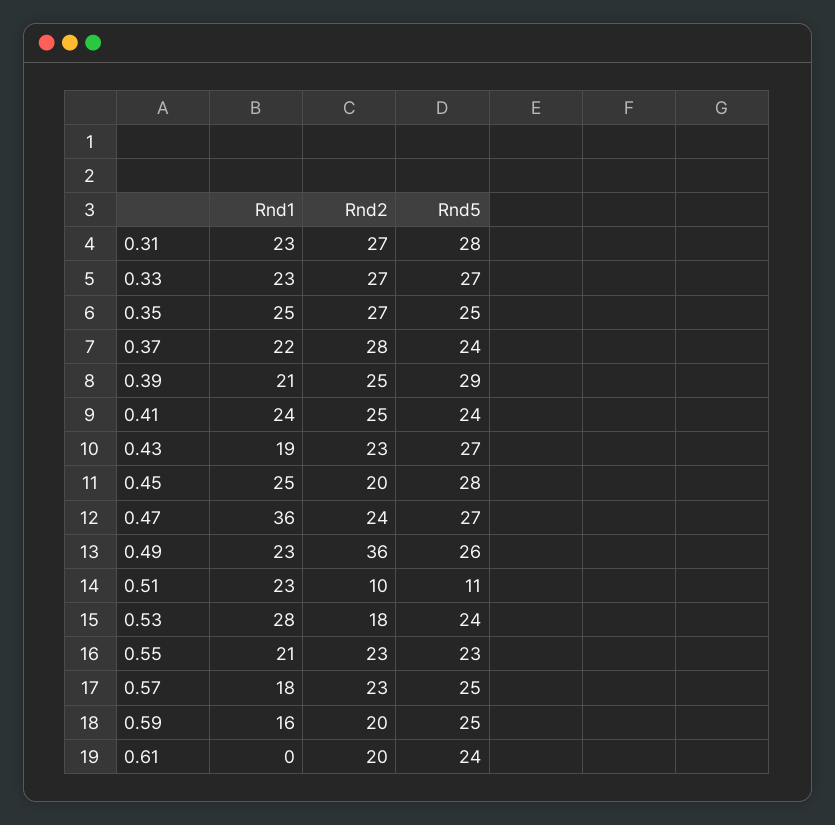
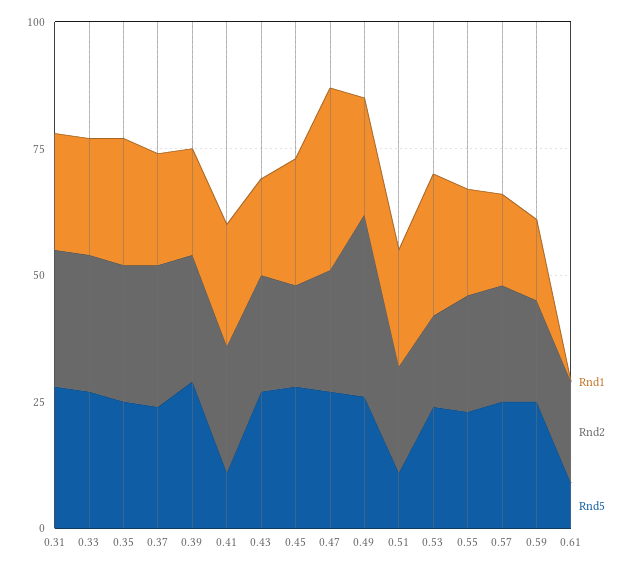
  {
    "Rnd1": {
      "0.31": 23,
      "0.33": 23,
      "0.35": 25,
      "0.37": 22,
      "0.39": 21,
      "0.41": 24,
      "0.43": 19,
      "0.45": 25,
      "0.47": 36,
      "0.49": 23,
      "0.51": 23,
      "0.53": 28,
      "0.55": 21,
      "0.57": 18,
      "0.59": 16,
      "0.61": 0
    },
    "Rnd2": {
      "0.31": 27,
      "0.33": 27,
      "0.35": 27,
      "0.37": 28,
      "0.39": 25,
      "0.41": 25,
      "0.43": 23,
      "0.45": 20,
      "0.47": 24,
      "0.49": 36,
-     "0.51": 10,
+     "0.51": 20,
      "0.53": 18,
      "0.55": 23,
      "0.57": 23,
      "0.59": 20,
      "0.61": 20
    },
    "Rnd5": {
      "0.31": 28,
      "0.33": 27,
      "0.35": 25,
      "0.37": 24,
      "0.39": 29,
-     "0.41": 24,
+     "0.41": 10,
      "0.43": 27,
      "0.45": 28,
      "0.47": 27,
      "0.49": 26,
      "0.51": 11,
      "0.53": 24,
      "0.55": 23,
      "0.57": 25,
      "0.59": 25,
-     "0.61": 24
+     "0.61": 10
    }
  }

